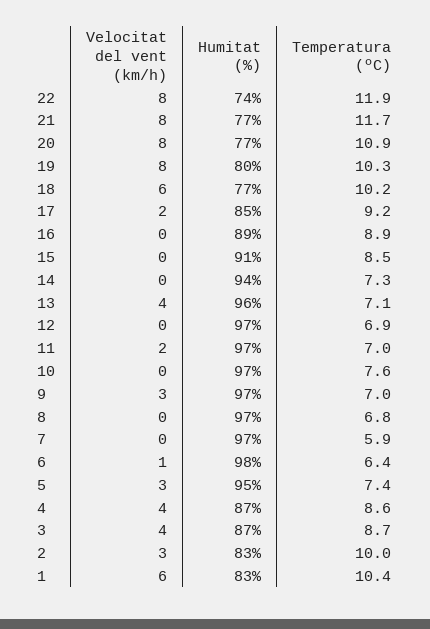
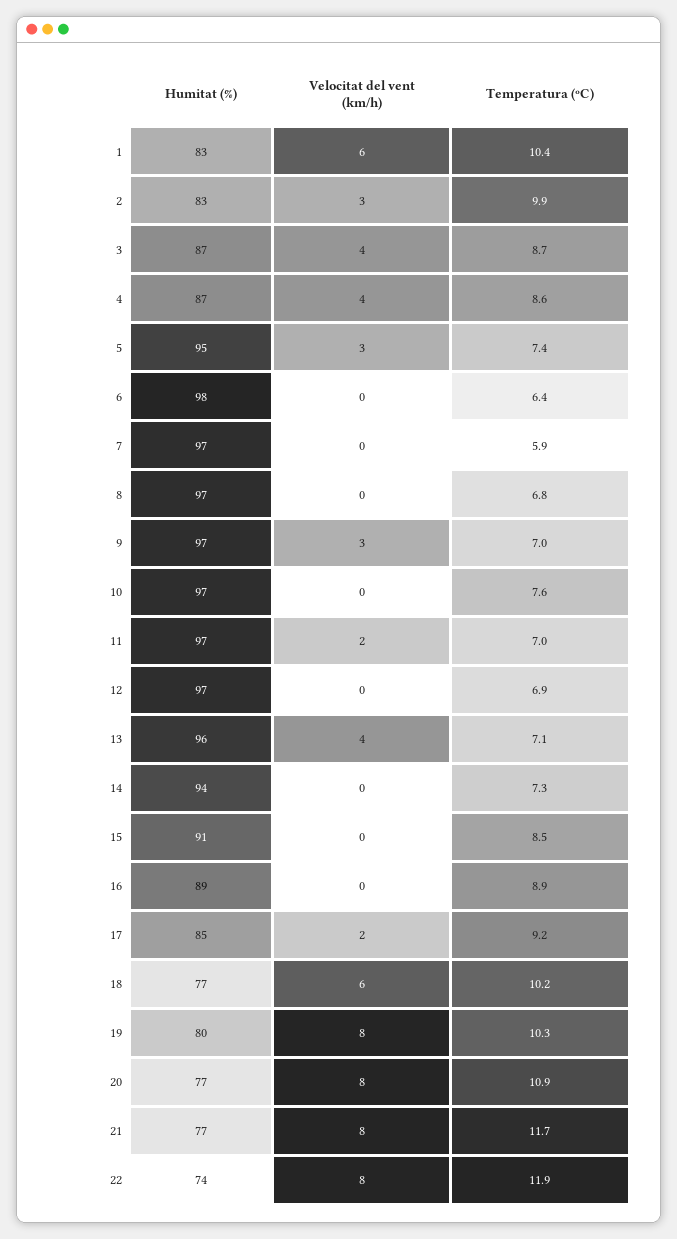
  {
    "Velocitat del vent (km/h)": {
      "22": 8,
      "21": 8,
      "20": 8,
      "19": 8,
      "18": 6,
      "17": 2,
      "16": 0,
      "15": 0,
      "14": 0,
      "13": 4,
      "12": 0,
      "11": 2,
      "10": 0,
      "9": 3,
      "8": 0,
      "7": 0,
-     "6": 1,
+     "6": 0,
      "5": 3,
      "4": 4,
      "3": 4,
      "2": 3,
      "1": 6
    },
    "Humitat (%)": {
      "22": 74,
      "21": 77,
      "20": 77,
      "19": 80,
      "18": 77,
      "17": 85,
      "16": 89,
      "15": 91,
      "14": 94,
      "13": 96,
      "12": 97,
      "11": 97,
      "10": 97,
      "9": 97,
      "8": 97,
      "7": 97,
      "6": 98,
      "5": 95,
      "4": 87,
      "3": 87,
      "2": 83,
      "1": 83
    },
    "Temperatura (ºC)": {
      "22": 11.9,
      "21": 11.7,
      "20": 10.9,
      "19": 10.3,
      "18": 10.2,
      "17": 9.2,
      "16": 8.9,
      "15": 8.5,
      "14": 7.3,
      "13": 7.1,
      "12": 6.9,
      "11": 7,
      "10": 7.6,
      "9": 7,
      "8": 6.8,
      "7": 5.9,
      "6": 6.4,
      "5": 7.4,
      "4": 8.6,
      "3": 8.7,
-     "2": 10,
+     "2": 9.9,
      "1": 10.4
    }
  }

